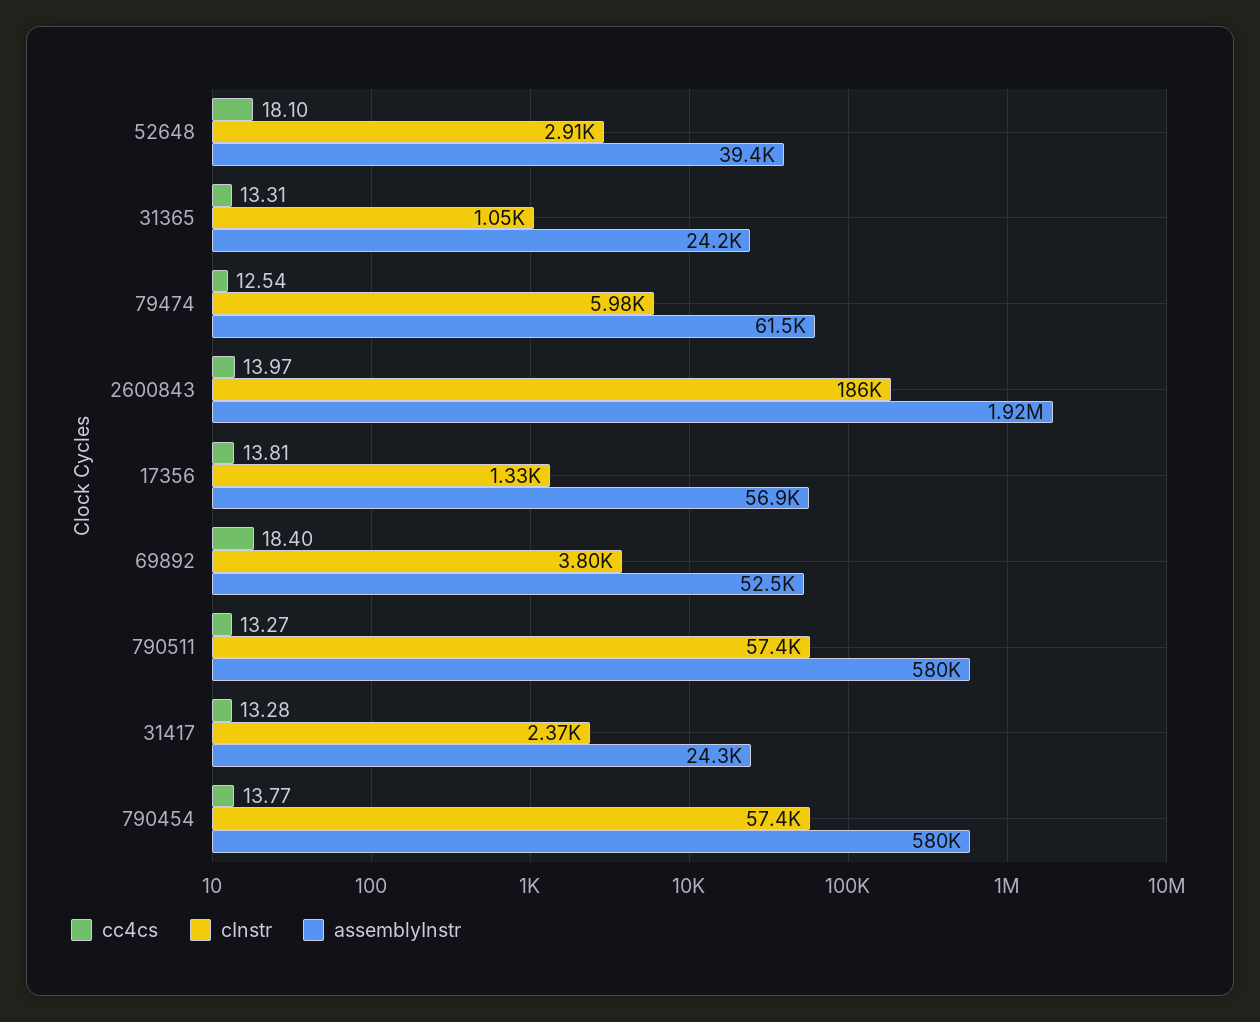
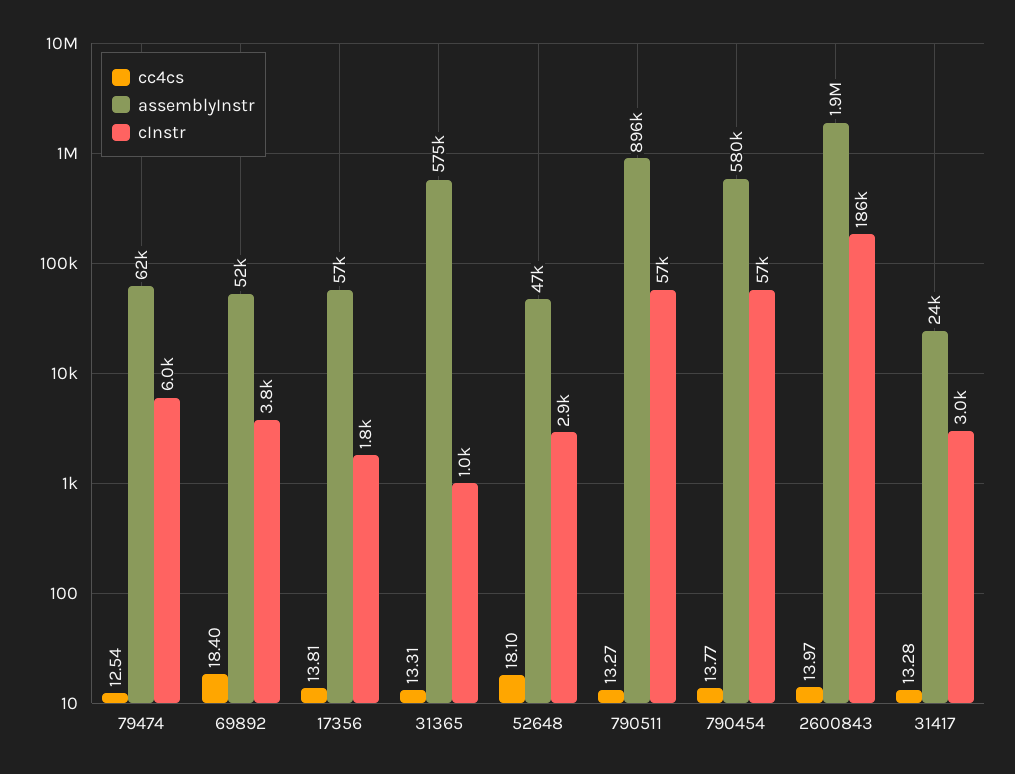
  {
    "cc4cs": {
      "52648": 18.1,
      "31365": 13.31,
      "79474": 12.54,
      "2600843": 13.97,
      "17356": 13.81,
      "69892": 18.4,
      "790511": 13.27,
      "31417": 13.28,
      "790454": 13.77
    },
    "cInstr": {
      "52648": 2910,
      "31365": 1050,
      "79474": 5980,
      "2600843": 186000,
-     "17356": 1330,
+     "17356": 1800,
      "69892": 3800,
      "790511": 57400,
-     "31417": 2370,
+     "31417": 3000,
      "790454": 57400
    },
    "assemblyInstr": {
-     "52648": 39400,
+     "52648": 47000,
-     "31365": 24200,
+     "31365": 575000,
      "79474": 61500,
      "2600843": 1920000,
      "17356": 56900,
      "69892": 52500,
-     "790511": 580000,
+     "790511": 896000,
      "31417": 24300,
      "790454": 580000
    }
  }

